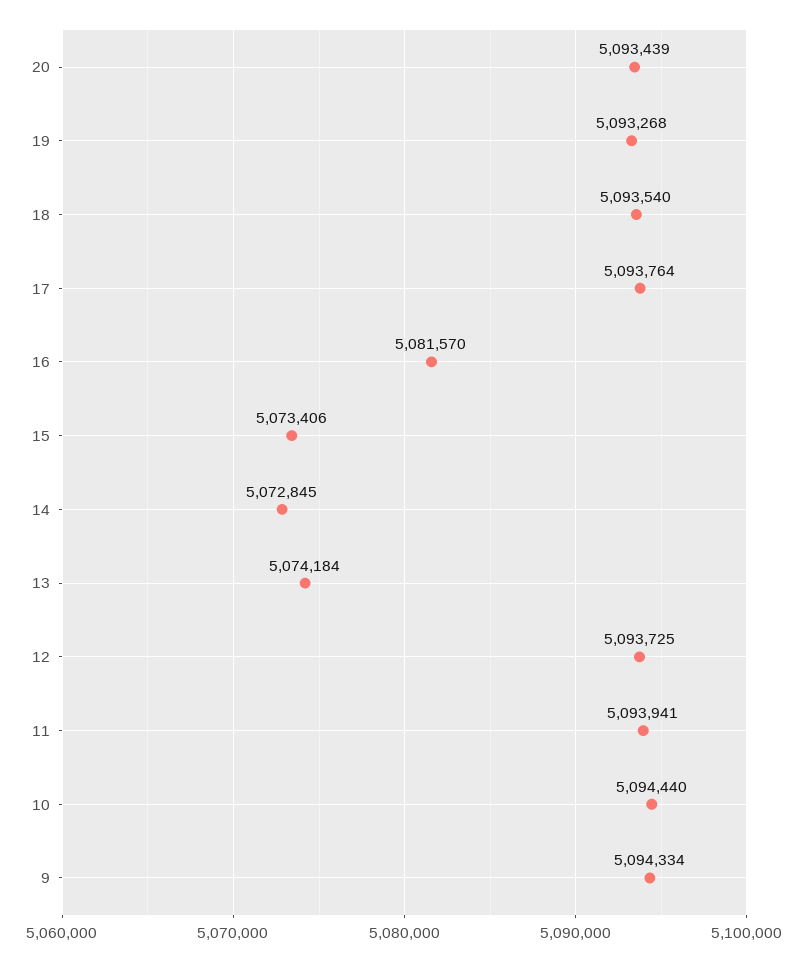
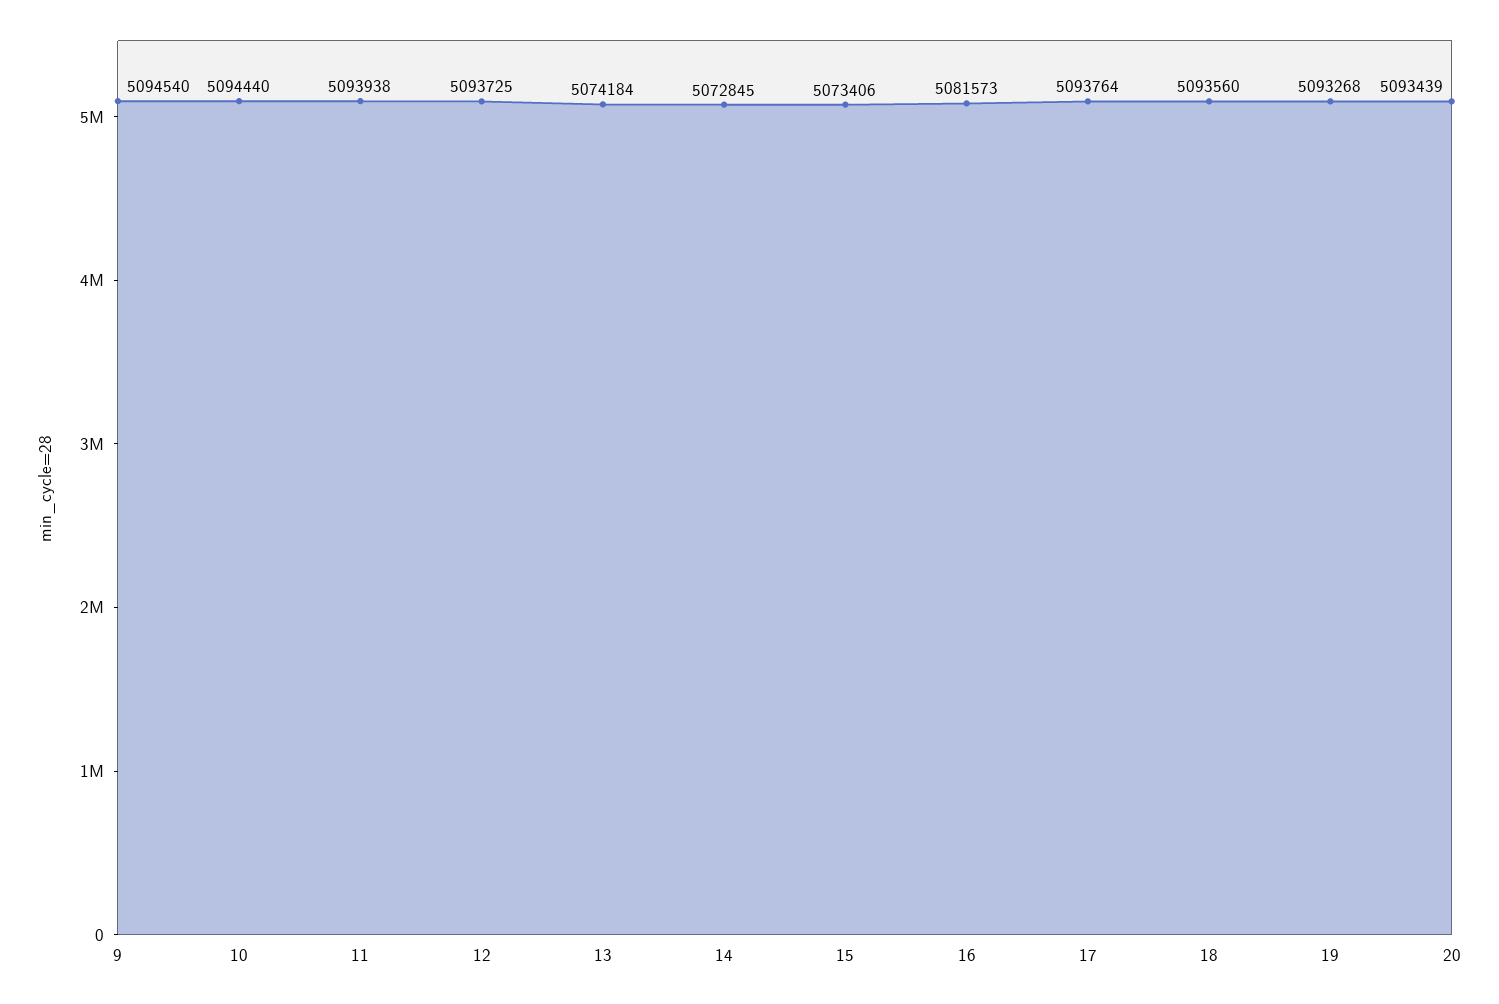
  {
    "20": 5093439,
    "19": 5093268,
-   "18": 5093540,
+   "18": 5093560,
    "17": 5093764,
-   "16": 5081570,
+   "16": 5081573,
    "15": 5073406,
    "14": 5072845,
    "13": 5074184,
    "12": 5093725,
-   "11": 5093941,
+   "11": 5093938,
    "10": 5094440,
-   "9": 5094334
+   "9": 5094540
  }

